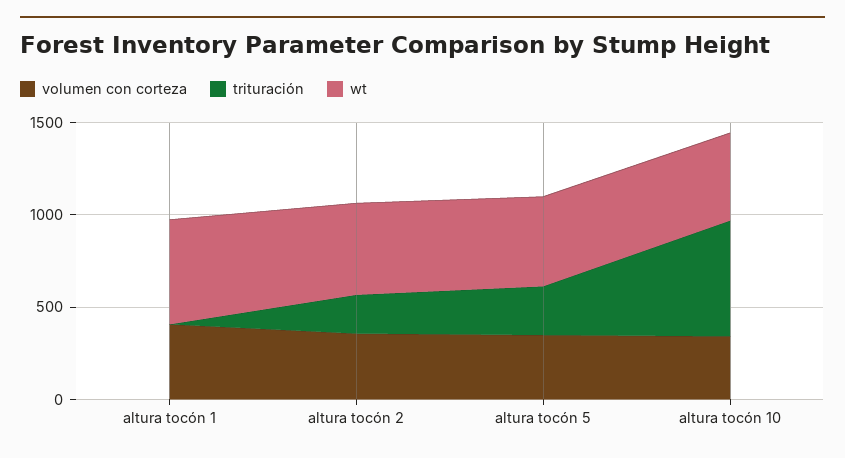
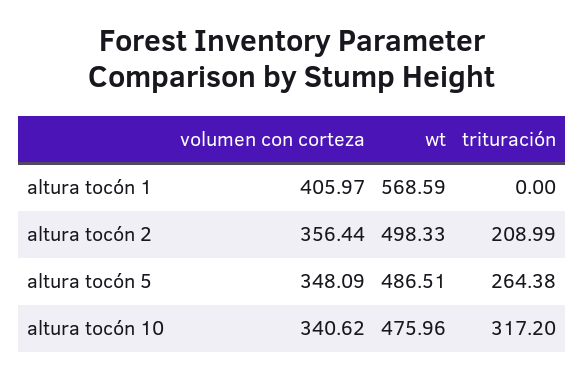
  {
    "volumen con corteza": {
      "altura tocón 1": 405.97,
      "altura tocón 2": 356.44,
      "altura tocón 5": 348.09,
      "altura tocón 10": 340.62
    },
    "trituración": {
      "altura tocón 1": 0,
      "altura tocón 2": 208.99,
      "altura tocón 5": 264.38,
-     "altura tocón 10": 600
+     "altura tocón 10": 317.2
    },
    "wt": {
      "altura tocón 1": 568.59,
      "altura tocón 2": 498.33,
      "altura tocón 5": 486.51,
      "altura tocón 10": 475.96
    }
  }

